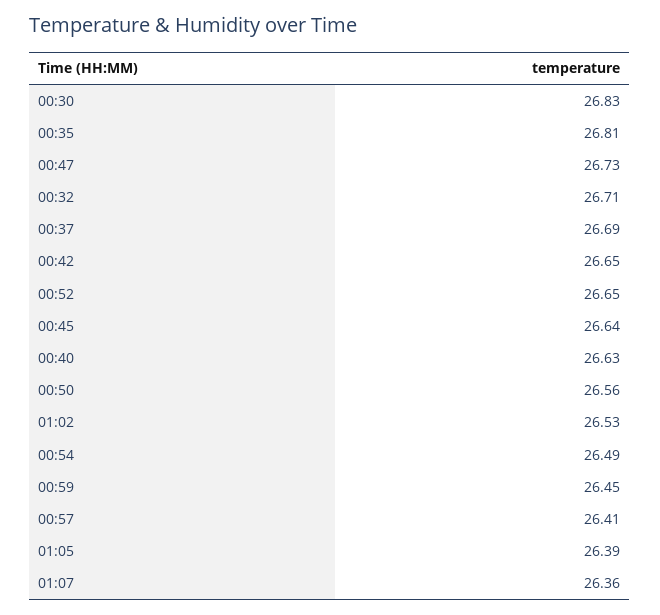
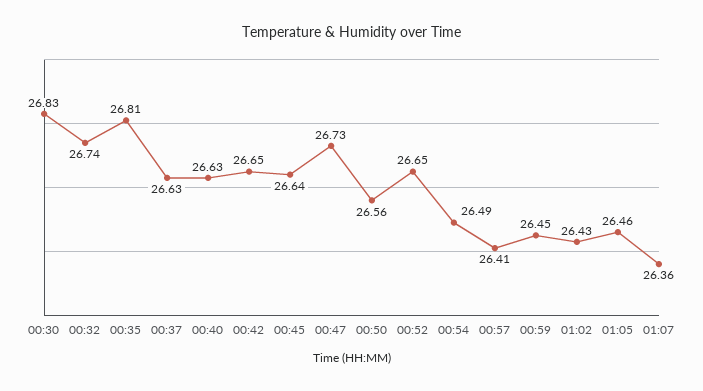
  {
    "00:30": 26.83,
    "00:35": 26.81,
    "00:47": 26.73,
-   "00:32": 26.71,
+   "00:32": 26.74,
-   "00:37": 26.69,
+   "00:37": 26.63,
    "00:42": 26.65,
    "00:52": 26.65,
    "00:45": 26.64,
    "00:40": 26.63,
    "00:50": 26.56,
-   "01:02": 26.53,
+   "01:02": 26.43,
    "00:54": 26.49,
    "00:59": 26.45,
    "00:57": 26.41,
-   "01:05": 26.39,
+   "01:05": 26.46,
    "01:07": 26.36
  }

